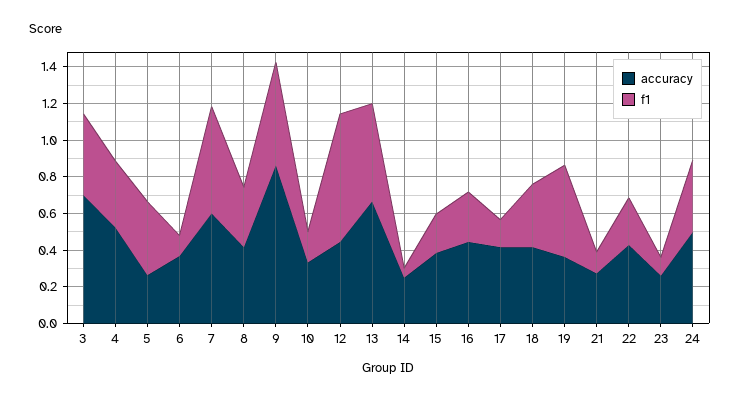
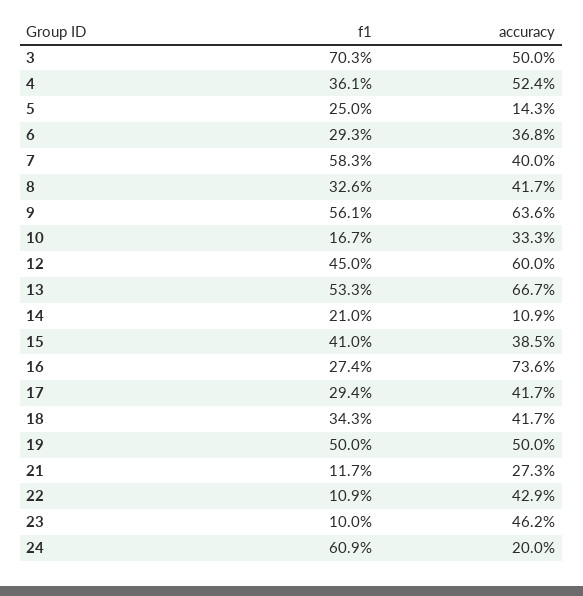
  {
    "accuracy": {
-     "3": 0.7,
+     "3": 0.5,
      "4": 0.524,
-     "5": 0.25,
+     "5": 0.143,
      "6": 0.368,
-     "7": 0.6,
+     "7": 0.4,
      "8": 0.417,
-     "9": 0.85,
+     "9": 0.636,
      "10": 0.333,
-     "12": 0.45,
+     "12": 0.6,
      "13": 0.667,
-     "14": 0.25,
+     "14": 0.109,
      "15": 0.385,
-     "16": 0.45,
+     "16": 0.736,
      "17": 0.417,
      "18": 0.417,
-     "19": 0.35,
+     "19": 0.5,
      "21": 0.273,
      "22": 0.429,
-     "23": 0.25,
+     "23": 0.462,
-     "24": 0.5
+     "24": 0.2
    },
    "f1": {
-     "3": 0.45,
+     "3": 0.703,
      "4": 0.361,
-     "5": 0.4,
+     "5": 0.25,
-     "6": 0.1,
+     "6": 0.293,
      "7": 0.583,
      "8": 0.326,
      "9": 0.561,
      "10": 0.167,
-     "12": 0.7,
+     "12": 0.45,
      "13": 0.533,
-     "14": 0.05,
+     "14": 0.21,
-     "15": 0.2,
+     "15": 0.41,
      "16": 0.274,
-     "17": 0.15,
+     "17": 0.294,
      "18": 0.343,
      "19": 0.5,
      "21": 0.117,
-     "22": 0.25,
+     "22": 0.109,
      "23": 0.1,
-     "24": 0.4
+     "24": 0.609
    }
  }

